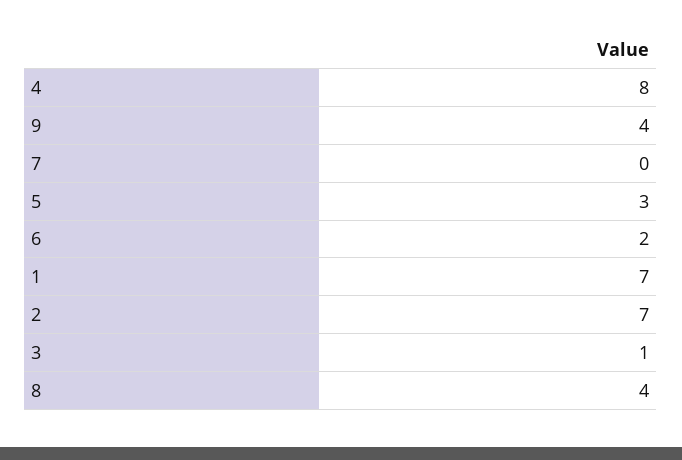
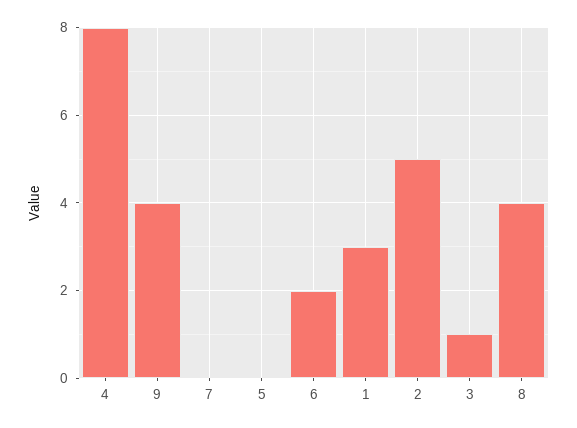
  {
    "4": 8,
    "9": 4,
    "7": 0,
-   "5": 3,
+   "5": 0,
    "6": 2,
-   "1": 7,
+   "1": 3,
-   "2": 7,
+   "2": 5,
    "3": 1,
    "8": 4
  }

